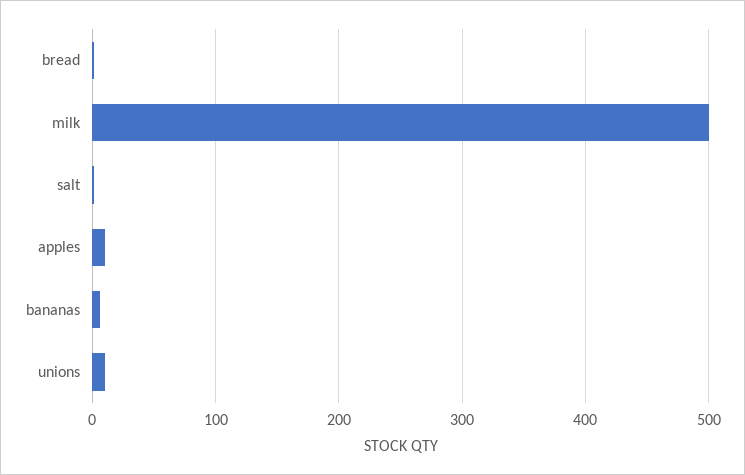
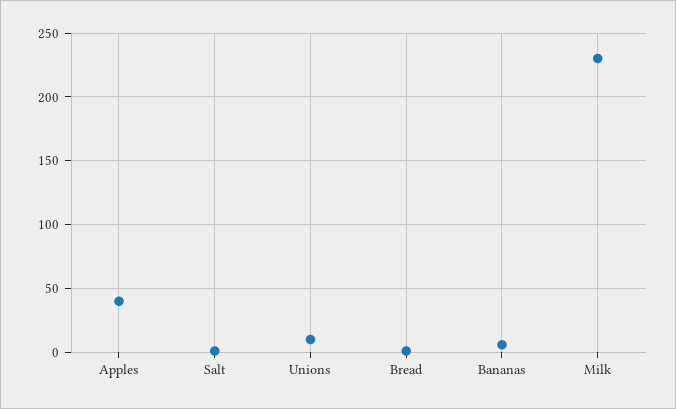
  {
    "bread": 0,
-   "milk": 500,
+   "milk": 230,
    "salt": 0,
-   "apples": 10,
+   "apples": 40,
    "bananas": 5,
    "unions": 10
  }

